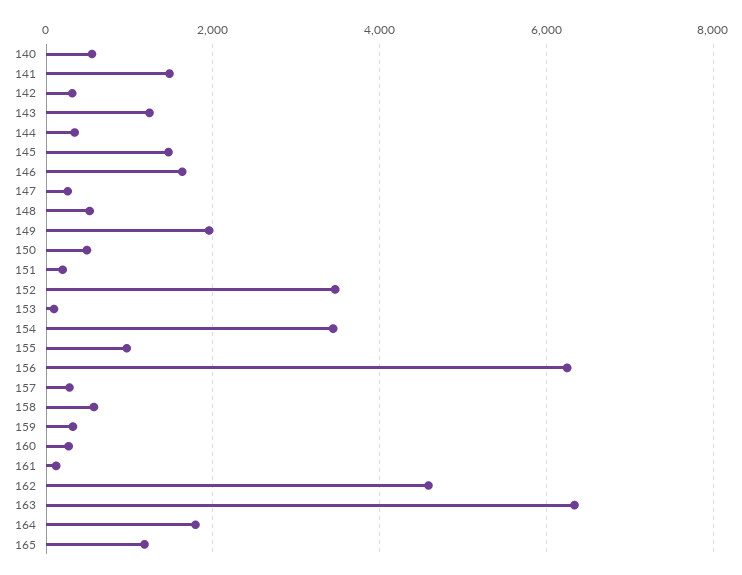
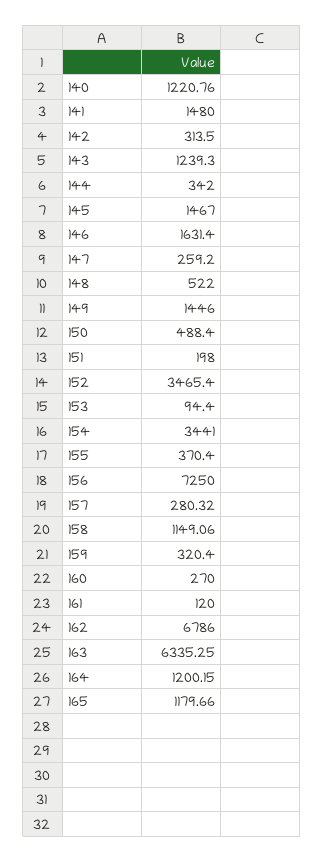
  {
-   "140": 600,
+   "140": 1220.76,
    "141": 1480,
    "142": 313.5,
    "143": 1239.3,
    "144": 342,
    "145": 1467,
    "146": 1631.4,
    "147": 259.2,
    "148": 522,
-   "149": 2000,
+   "149": 1446,
    "150": 488.4,
    "151": 198,
    "152": 3465.4,
    "153": 94.4,
    "154": 3441,
-   "155": 1000,
+   "155": 370.4,
-   "156": 6200,
+   "156": 7250,
    "157": 280.32,
-   "158": 600,
+   "158": 1149.06,
    "159": 320.4,
    "160": 270,
    "161": 120,
-   "162": 4600,
+   "162": 6786,
    "163": 6335.25,
-   "164": 1800,
+   "164": 1200.15,
    "165": 1179.66
  }

